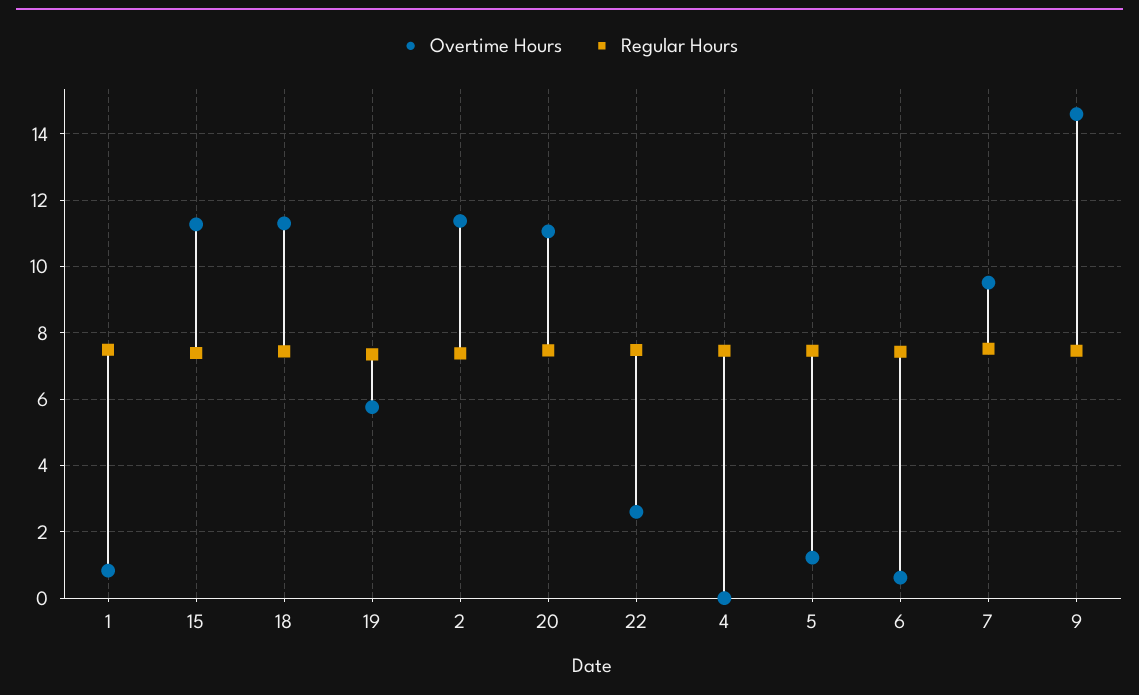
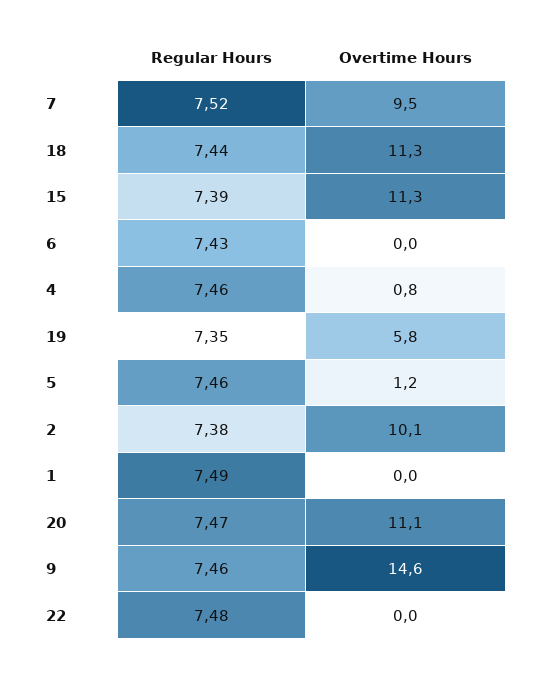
  {
    "Overtime Hours": {
-     "1": 0.8,
+     "1": 0,
      "15": 11.3,
      "18": 11.3,
      "19": 5.8,
-     "2": 11.4,
+     "2": 10.1,
      "20": 11.1,
-     "22": 2.6,
+     "22": 0,
-     "4": 0,
+     "4": 0.8,
      "5": 1.2,
-     "6": 0.6,
+     "6": 0,
      "7": 9.5,
      "9": 14.6
    },
    "Regular Hours": {
      "1": 7.49,
      "15": 7.39,
      "18": 7.44,
      "19": 7.35,
      "2": 7.38,
      "20": 7.47,
      "22": 7.48,
      "4": 7.46,
      "5": 7.46,
      "6": 7.43,
      "7": 7.52,
      "9": 7.46
    }
  }

